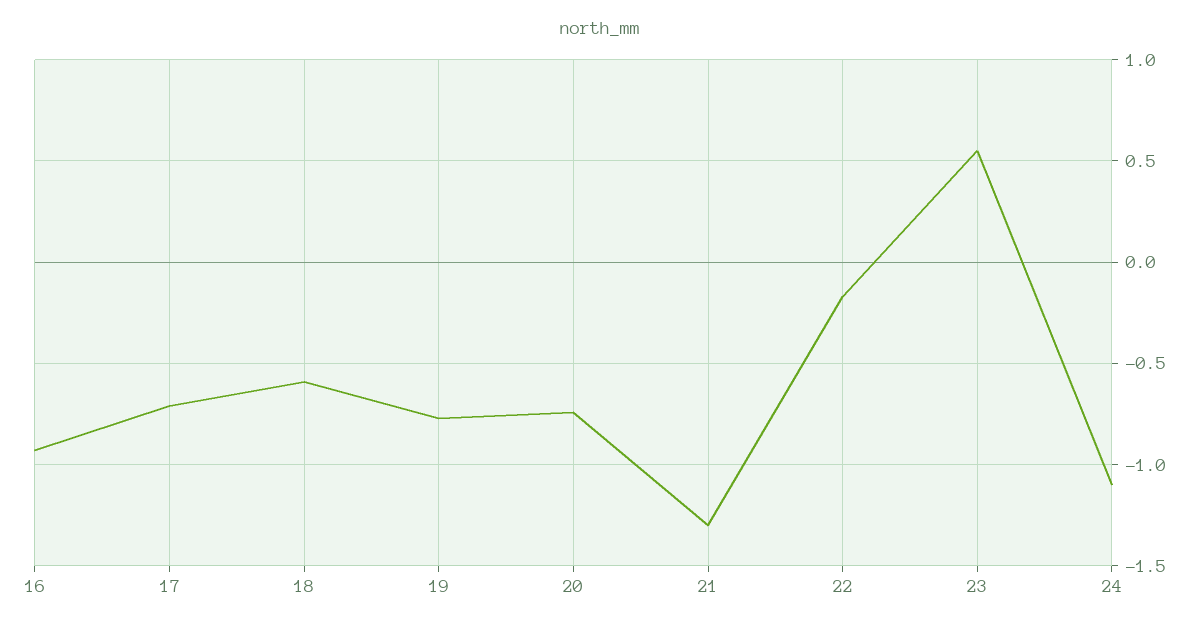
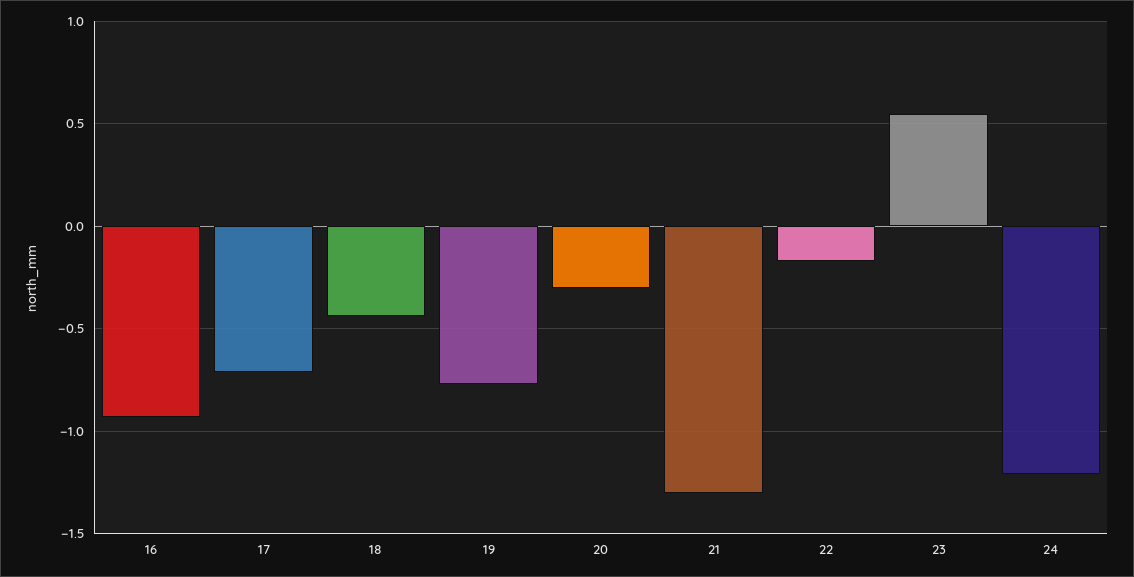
  {
    "16": -0.95,
    "17": -0.7,
-   "18": -0.6,
+   "18": -0.45,
    "19": -0.75,
-   "20": -0.75,
+   "20": -0.3,
    "21": -1.3,
    "22": -0.15,
    "23": 0.55,
-   "24": -1.1
+   "24": -1.2
  }

